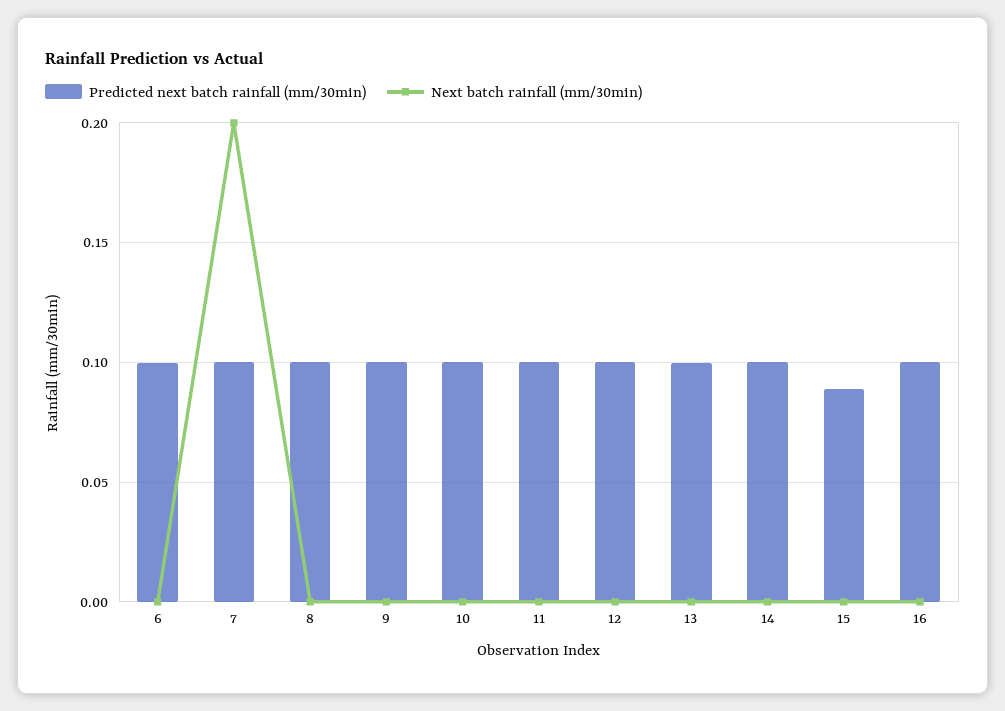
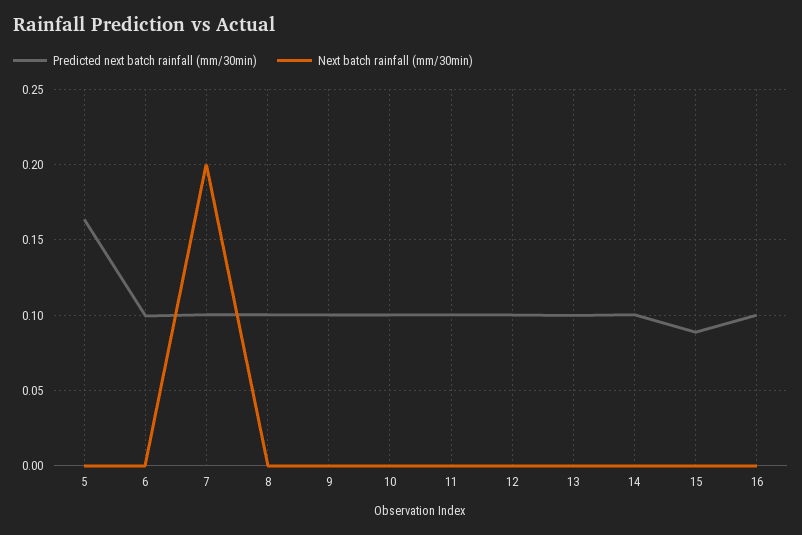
  {
    "Predicted next batch rainfall (mm/30min)": {
      "6": 0.1,
      "7": 0.1,
      "8": 0.1,
      "9": 0.1,
      "10": 0.1,
      "11": 0.1,
      "12": 0.1,
      "13": 0.1,
      "14": 0.1,
      "15": 0.09,
-     "16": 0.1
+     "16": 0.1,
+     "5": 0.165
    },
    "Next batch rainfall (mm/30min)": {
      "6": 0,
      "7": 0.2,
      "8": 0,
      "9": 0,
      "10": 0,
      "11": 0,
      "12": 0,
      "13": 0,
      "14": 0,
      "15": 0,
-     "16": 0
+     "16": 0,
+     "5": 0
    }
  }

